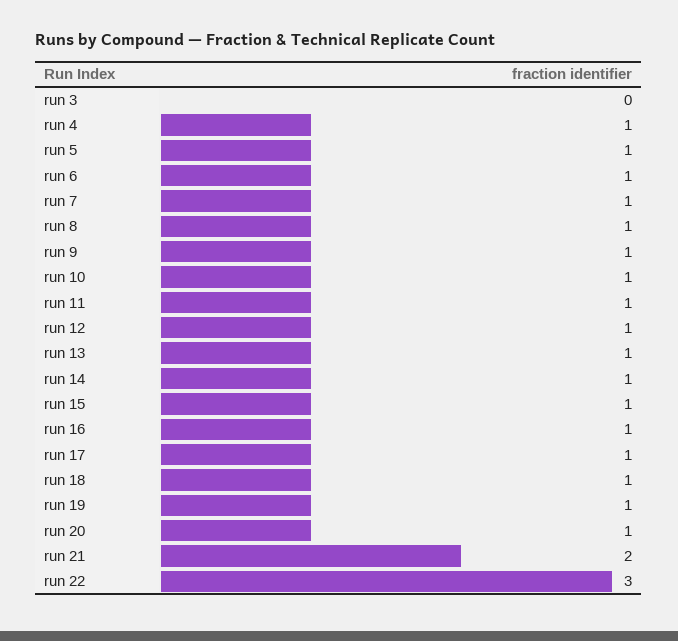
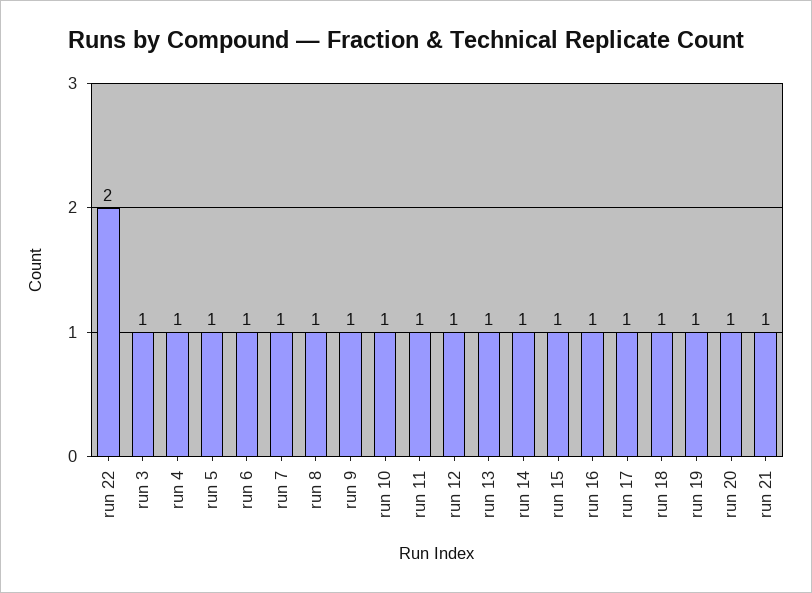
  {
-   "run 3": 0,
+   "run 3": 1,
    "run 4": 1,
    "run 5": 1,
    "run 6": 1,
    "run 7": 1,
    "run 8": 1,
    "run 9": 1,
    "run 10": 1,
    "run 11": 1,
    "run 12": 1,
    "run 13": 1,
    "run 14": 1,
    "run 15": 1,
    "run 16": 1,
    "run 17": 1,
    "run 18": 1,
    "run 19": 1,
    "run 20": 1,
-   "run 21": 2,
+   "run 21": 1,
-   "run 22": 3
+   "run 22": 2
  }

